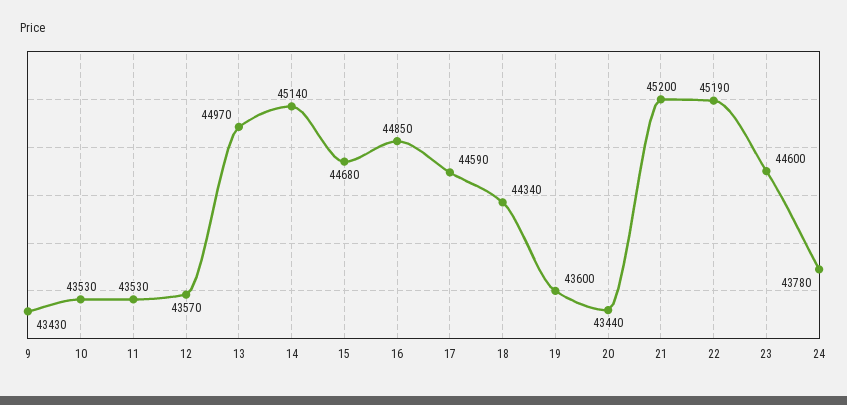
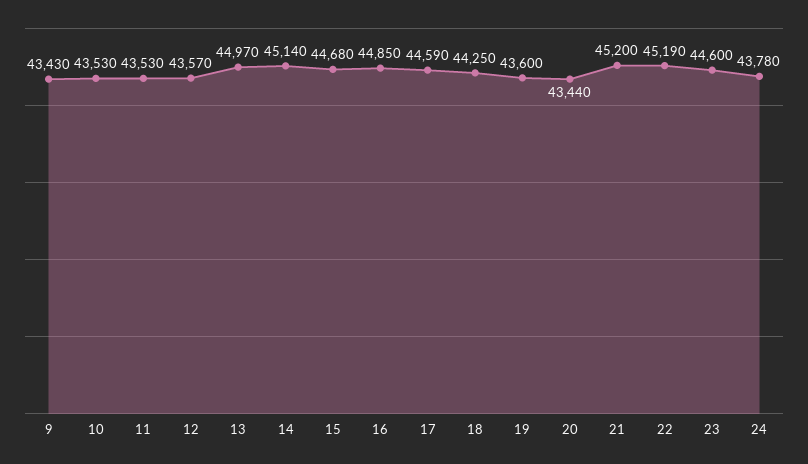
  {
    "9": 43430,
    "10": 43530,
    "11": 43530,
    "12": 43570,
    "13": 44970,
    "14": 45140,
    "15": 44680,
    "16": 44850,
    "17": 44590,
-   "18": 44340,
+   "18": 44250,
    "19": 43600,
    "20": 43440,
    "21": 45200,
    "22": 45190,
    "23": 44600,
    "24": 43780
  }

